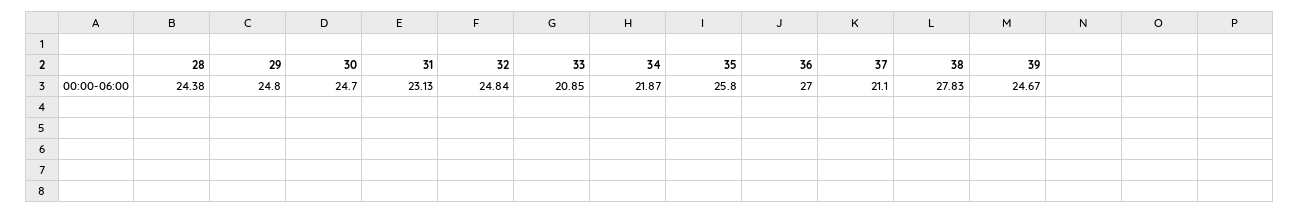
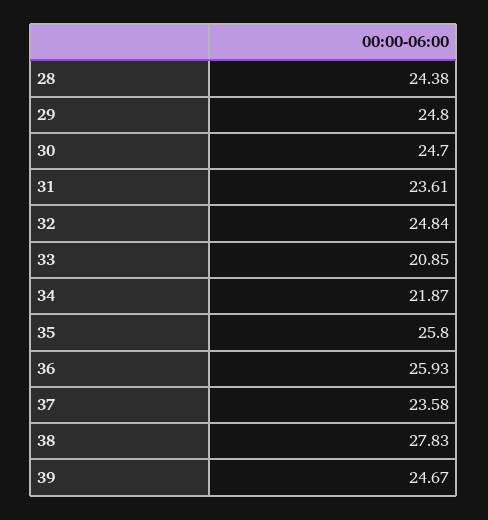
  {
    "28": 24.38,
    "29": 24.8,
    "30": 24.7,
-   "31": 23.13,
+   "31": 23.61,
    "32": 24.84,
    "33": 20.85,
    "34": 21.87,
    "35": 25.8,
-   "36": 27,
+   "36": 25.93,
-   "37": 21.1,
+   "37": 23.58,
    "38": 27.83,
    "39": 24.67
  }

